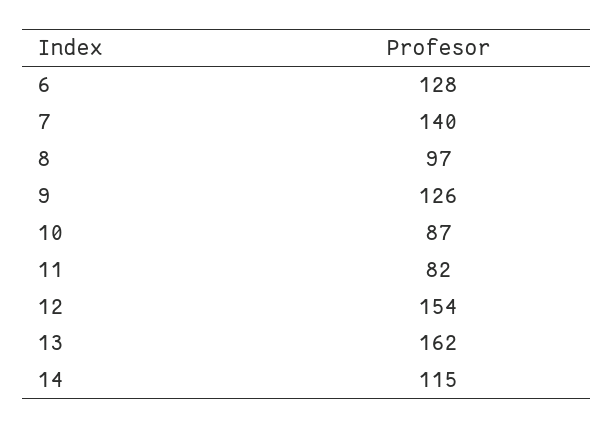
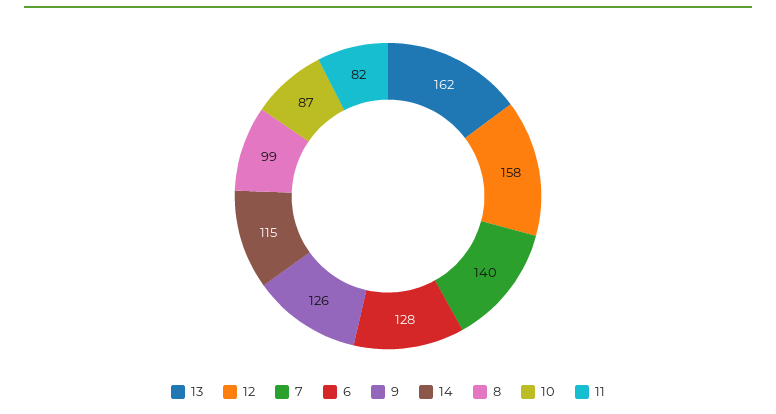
  {
    "6": 128,
    "7": 140,
-   "8": 97,
+   "8": 99,
    "9": 126,
    "10": 87,
    "11": 82,
-   "12": 154,
+   "12": 158,
    "13": 162,
    "14": 115
  }

